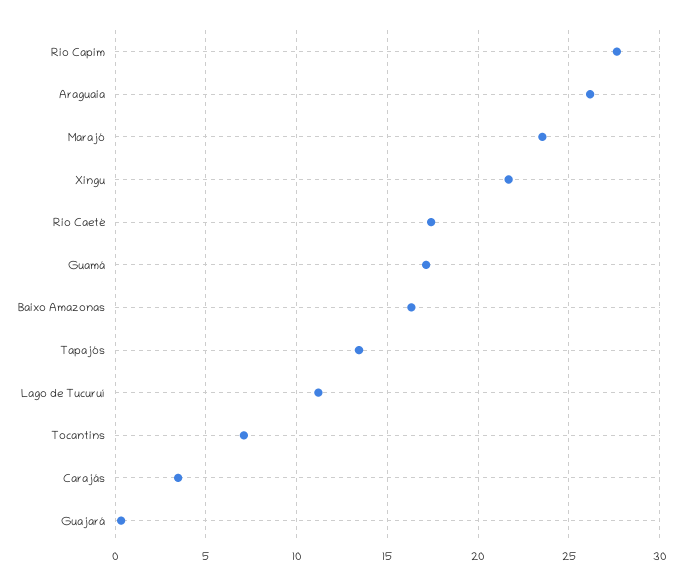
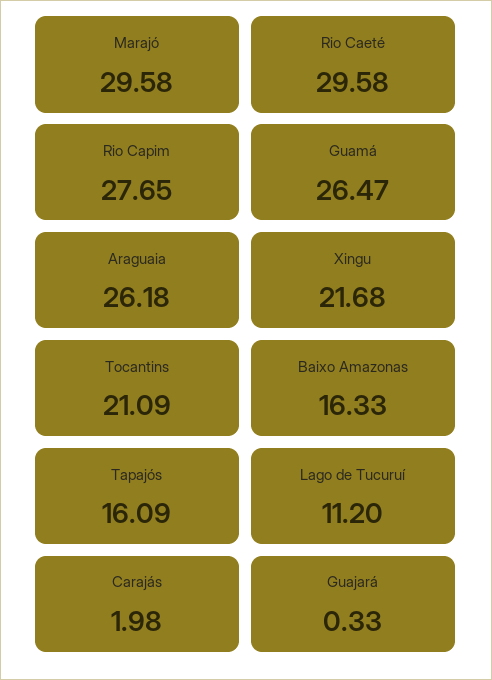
  {
    "Rio Capim": 27.65,
    "Araguaia": 26.18,
-   "Marajó": 23.5,
+   "Marajó": 29.58,
    "Xingu": 21.68,
-   "Rio Caeté": 17.5,
+   "Rio Caeté": 29.58,
-   "Guamá": 17,
+   "Guamá": 26.47,
    "Baixo Amazonas": 16.33,
-   "Tapajós": 13.5,
+   "Tapajós": 16.09,
    "Lago de Tucuruí": 11.2,
-   "Tocantins": 7,
+   "Tocantins": 21.09,
-   "Carajás": 3.5,
+   "Carajás": 1.98,
    "Guajará": 0.33
  }

